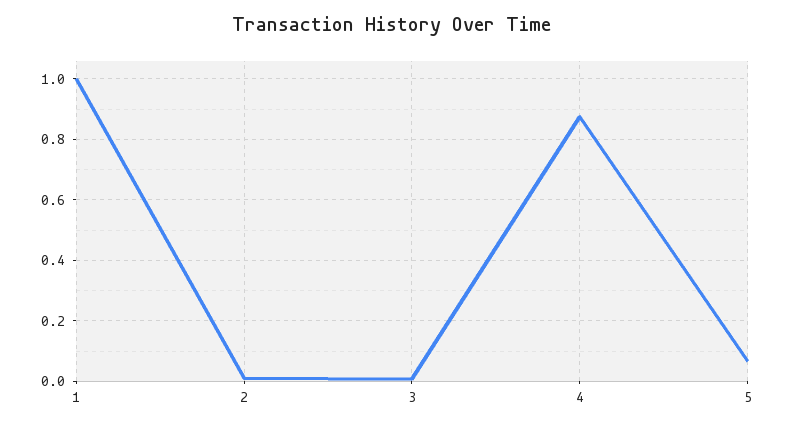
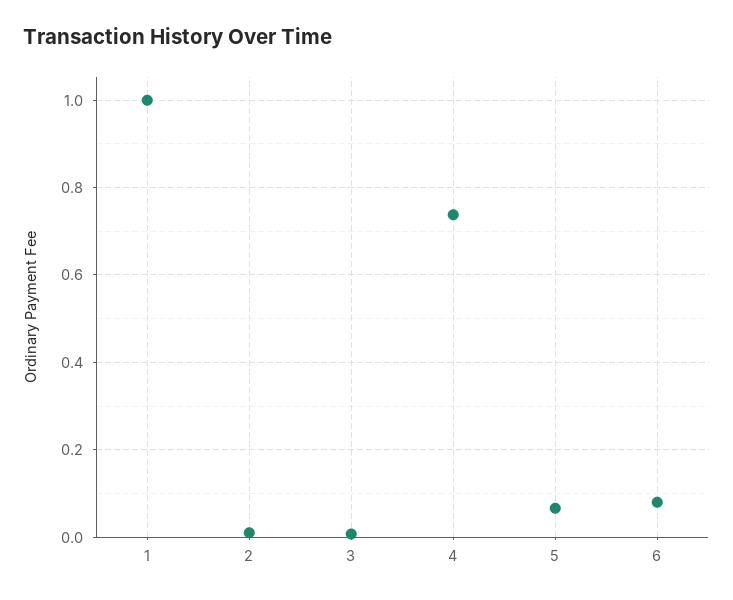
  {
    "1": 1,
    "2": 0.02,
    "3": 0,
-   "4": 0.88,
+   "4": 0.74,
-   "5": 0.06
+   "5": 0.06,
+   "6": 0.08
  }

